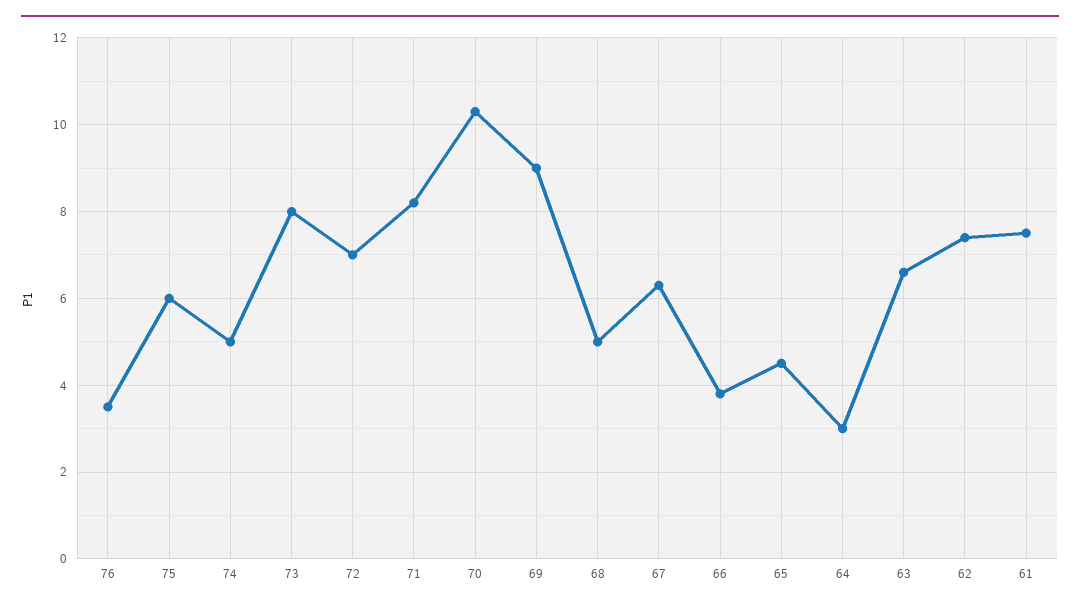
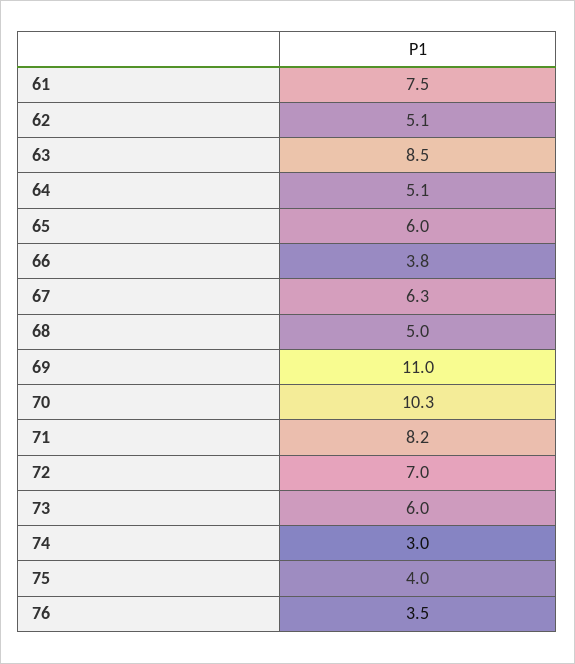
  {
    "76": 3.5,
-   "75": 6,
+   "75": 4,
-   "74": 5,
+   "74": 3,
-   "73": 8,
+   "73": 6,
    "72": 7,
    "71": 8.2,
    "70": 10.3,
-   "69": 9,
+   "69": 11,
    "68": 5,
    "67": 6.3,
    "66": 3.8,
-   "65": 4.5,
+   "65": 6,
-   "64": 3,
+   "64": 5.1,
-   "63": 6.5,
+   "63": 8.5,
-   "62": 7.5,
+   "62": 5.1,
    "61": 7.5
  }

